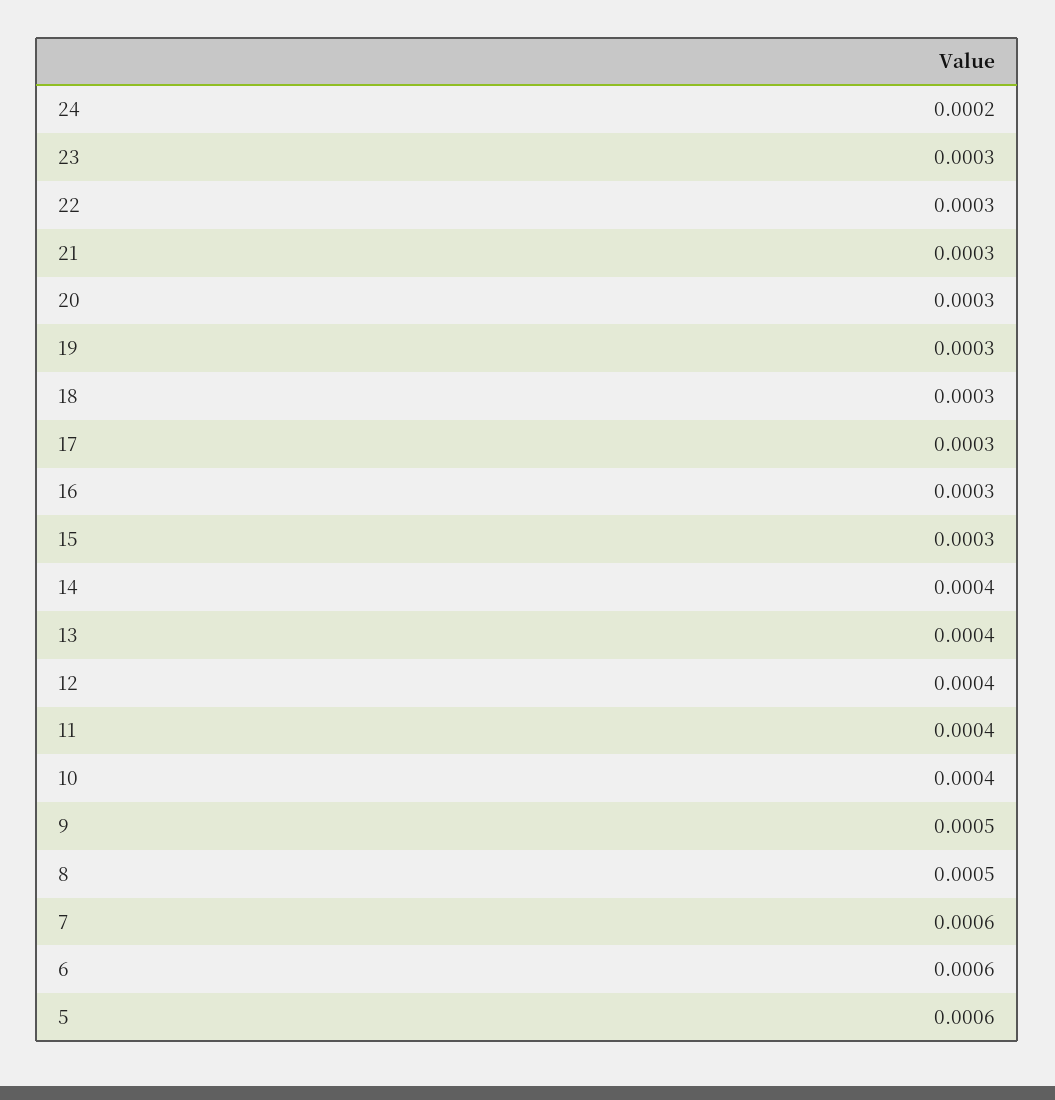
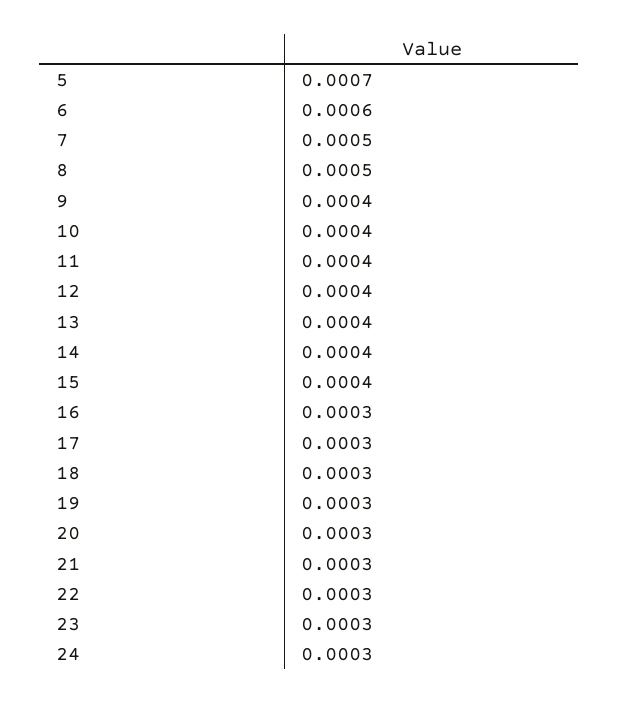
  {
-   "24": 0.0002,
+   "24": 0.0003,
    "23": 0.0003,
    "22": 0.0003,
    "21": 0.0003,
    "20": 0.0003,
    "19": 0.0003,
    "18": 0.0003,
    "17": 0.0003,
    "16": 0.0003,
-   "15": 0.0003,
+   "15": 0.0004,
    "14": 0.0004,
    "13": 0.0004,
    "12": 0.0004,
    "11": 0.0004,
    "10": 0.0004,
-   "9": 0.0005,
+   "9": 0.0004,
    "8": 0.0005,
-   "7": 0.0006,
+   "7": 0.0005,
    "6": 0.0006,
-   "5": 0.0006
+   "5": 0.0007
  }

